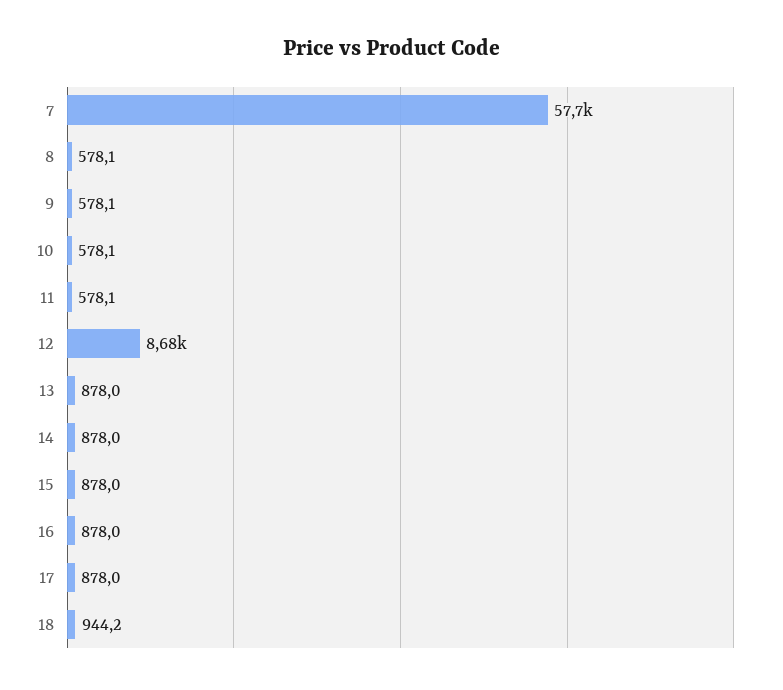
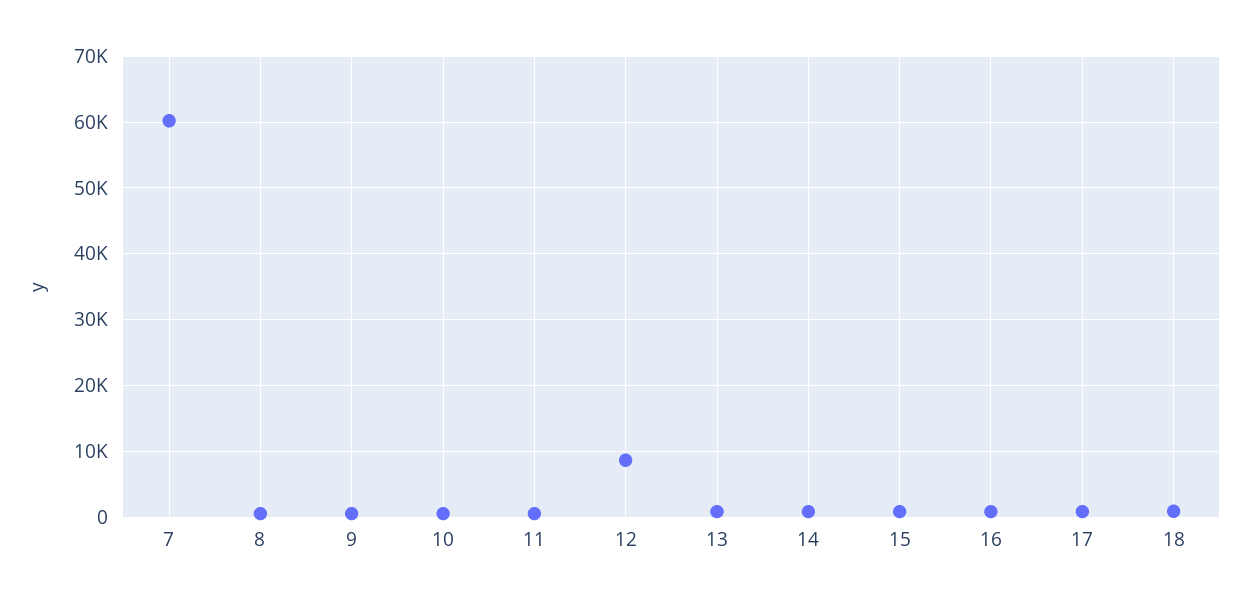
  {
-   "7": 57700,
+   "7": 60000,
    "8": 578.1,
    "9": 578.1,
    "10": 578.1,
    "11": 578.1,
    "12": 8680,
    "13": 878,
    "14": 878,
    "15": 878,
    "16": 878,
    "17": 878,
    "18": 944.2
  }

